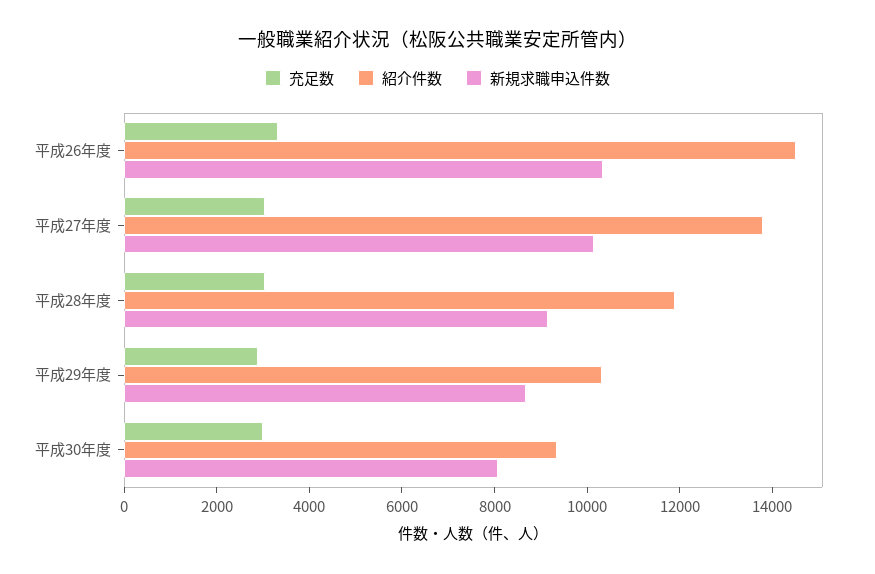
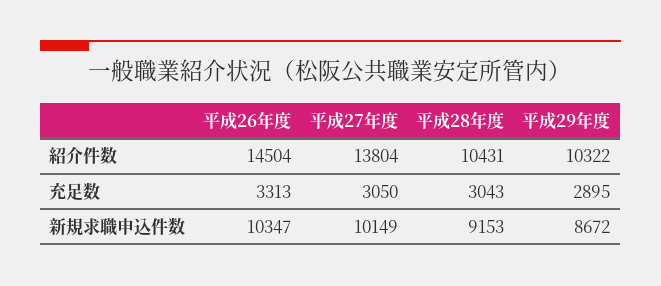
  {
    "充足数": {
      "平成26年度": 3313,
      "平成27年度": 3050,
      "平成28年度": 3043,
-     "平成29年度": 2895,
+     "平成29年度": 2895
-     "平成30年度": 3000
    },
    "紹介件数": {
      "平成26年度": 14504,
      "平成27年度": 13804,
-     "平成28年度": 12000,
+     "平成28年度": 10431,
-     "平成29年度": 10322,
+     "平成29年度": 10322
-     "平成30年度": 9500
    },
    "新規求職申込件数": {
      "平成26年度": 10347,
      "平成27年度": 10149,
      "平成28年度": 9153,
-     "平成29年度": 8672,
+     "平成29年度": 8672
-     "平成30年度": 8000
    }
  }

